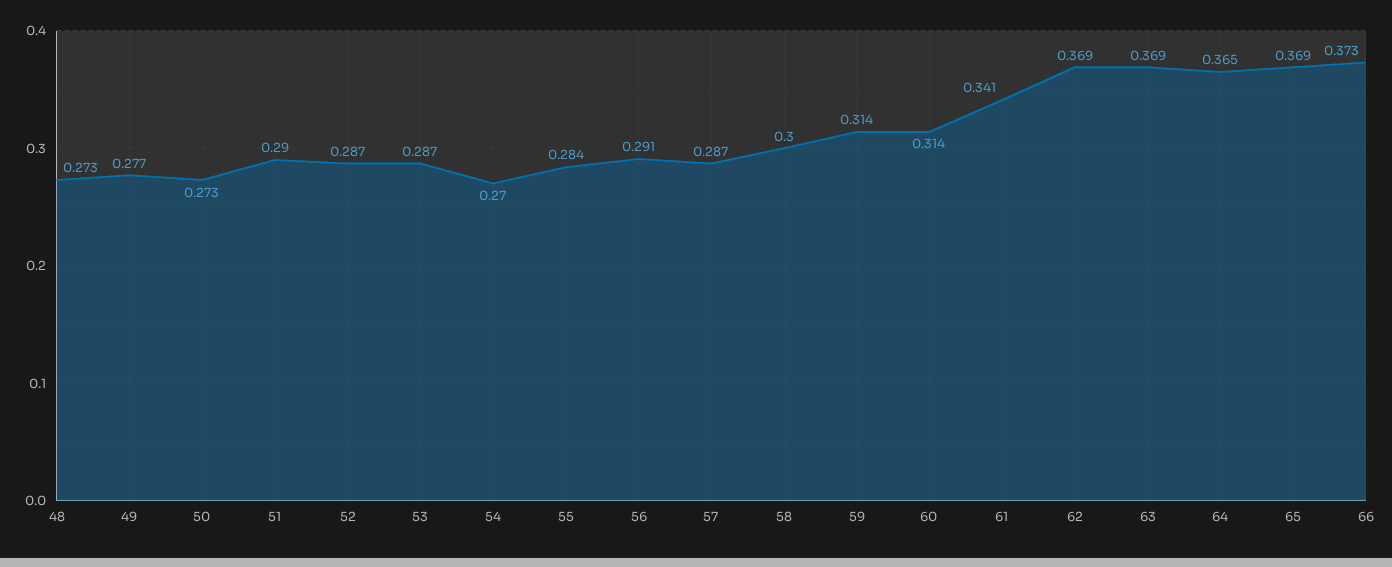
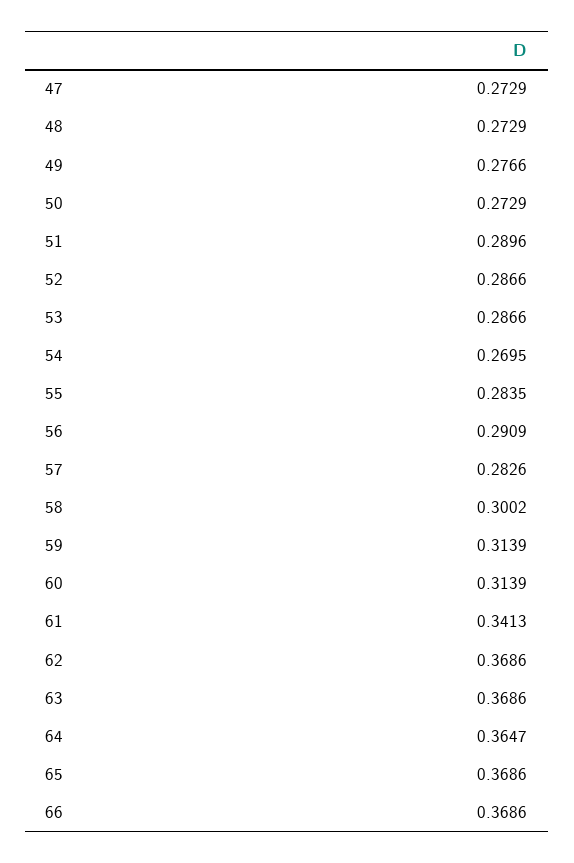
  {
    "48": 0.2729,
    "49": 0.2766,
    "50": 0.2729,
    "51": 0.2896,
    "52": 0.2866,
    "53": 0.2866,
    "54": 0.2695,
    "55": 0.2835,
    "56": 0.2909,
-   "57": 0.287,
+   "57": 0.2826,
    "58": 0.3002,
    "59": 0.3139,
    "60": 0.3139,
    "61": 0.3413,
    "62": 0.3686,
    "63": 0.3686,
    "64": 0.3647,
    "65": 0.3686,
-   "66": 0.373
+   "66": 0.3686,
+   "47": 0.2729
  }

